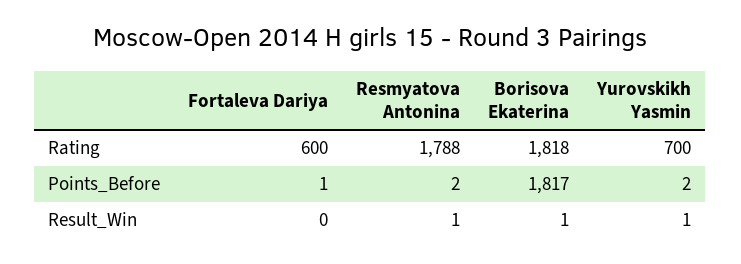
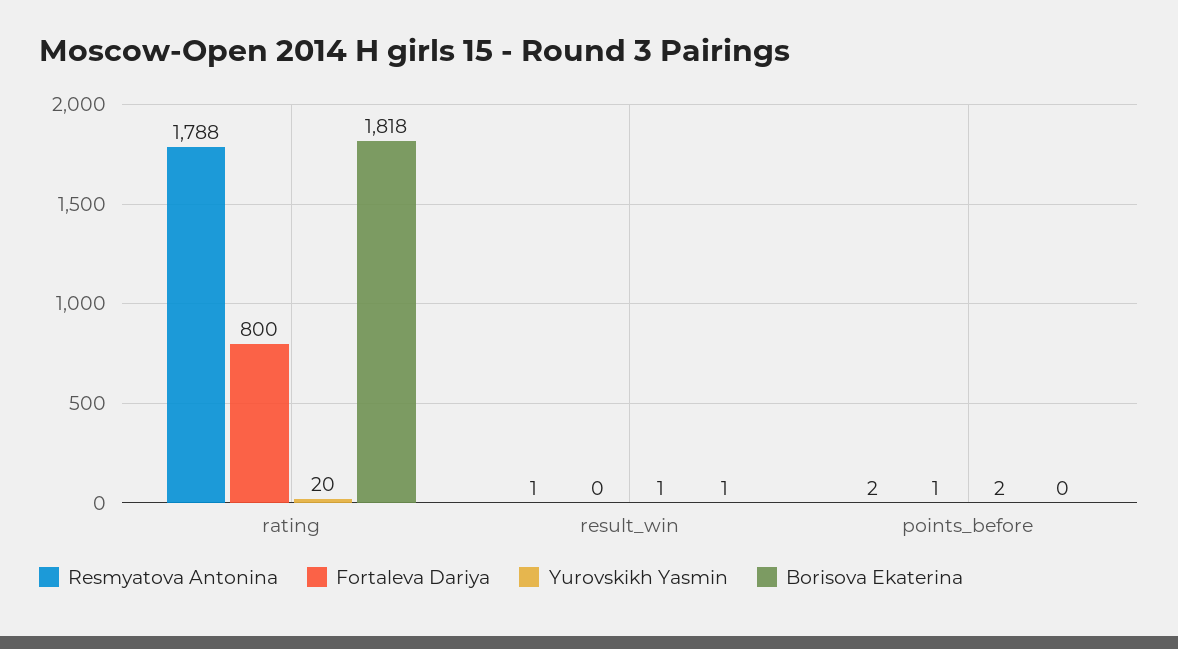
  {
    "Fortaleva Dariya": {
-     "Rating": 600,
+     "Rating": 800,
      "Points_Before": 1,
      "Result_Win": 0
    },
    "Resmyatova Antonina": {
      "Rating": 1788,
      "Points_Before": 2,
      "Result_Win": 1
    },
    "Borisova Ekaterina": {
      "Rating": 1818,
-     "Points_Before": 1817,
+     "Points_Before": 0,
      "Result_Win": 1
    },
    "Yurovskikh Yasmin": {
-     "Rating": 700,
+     "Rating": 20,
      "Points_Before": 2,
      "Result_Win": 1
    }
  }

